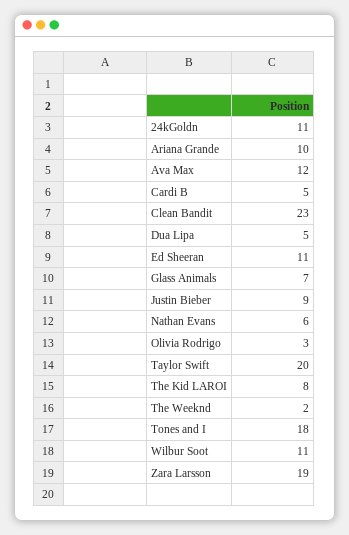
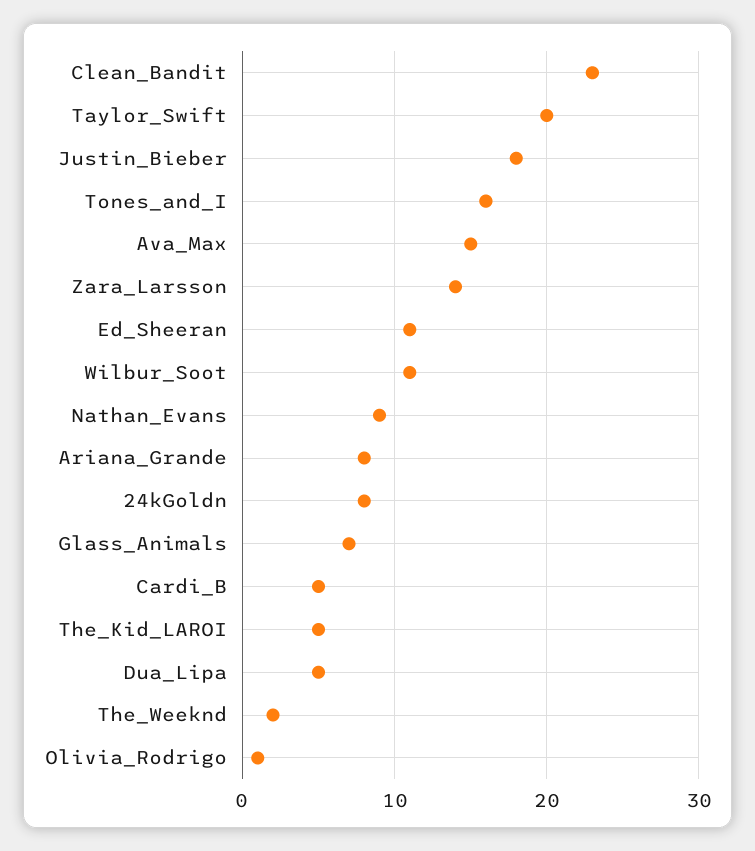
  {
-   "24kGoldn": 11,
+   "24kGoldn": 8,
-   "Ariana Grande": 10,
+   "Ariana Grande": 8,
-   "Ava Max": 12,
+   "Ava Max": 15,
    "Cardi B": 5,
    "Clean Bandit": 23,
    "Dua Lipa": 5,
    "Ed Sheeran": 11,
    "Glass Animals": 7,
-   "Justin Bieber": 9,
+   "Justin Bieber": 18,
-   "Nathan Evans": 6,
+   "Nathan Evans": 9,
-   "Olivia Rodrigo": 3,
+   "Olivia Rodrigo": 1,
    "Taylor Swift": 20,
-   "The Kid LAROI": 8,
+   "The Kid LAROI": 5,
    "The Weeknd": 2,
-   "Tones and I": 18,
+   "Tones and I": 16,
    "Wilbur Soot": 11,
-   "Zara Larsson": 19
+   "Zara Larsson": 14
  }

